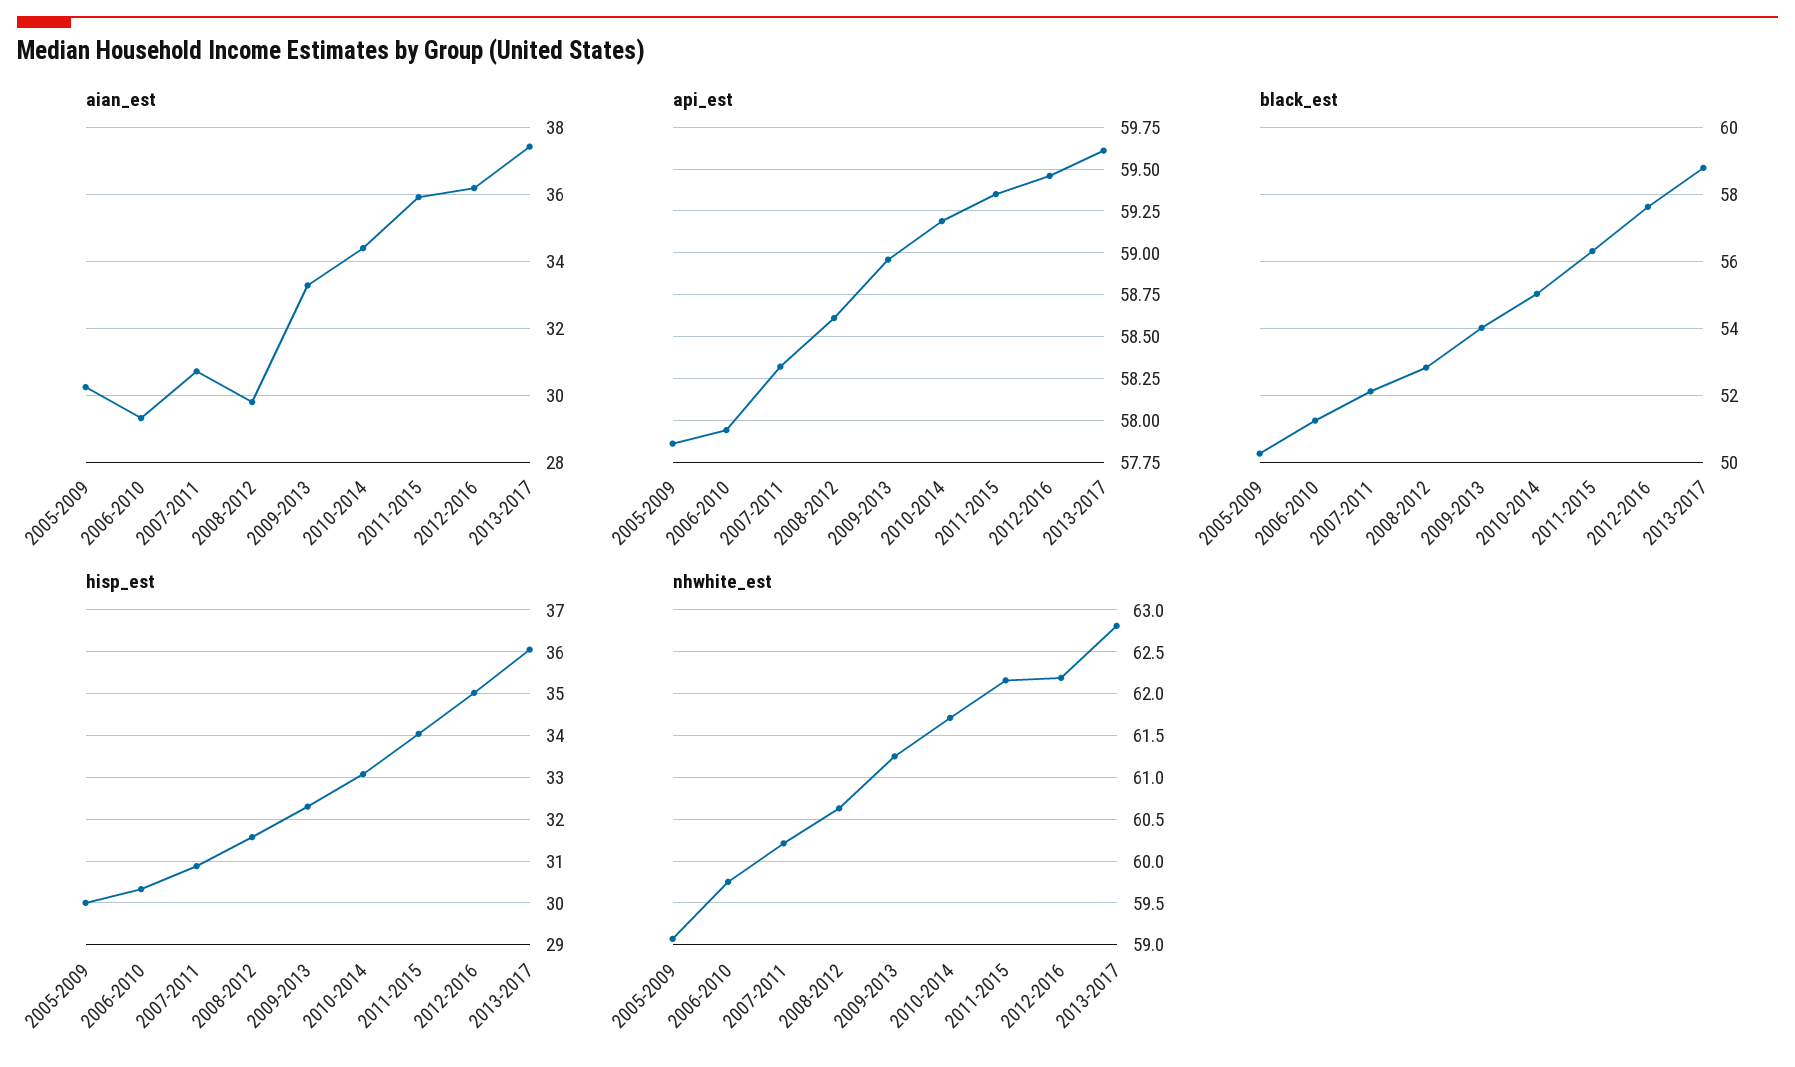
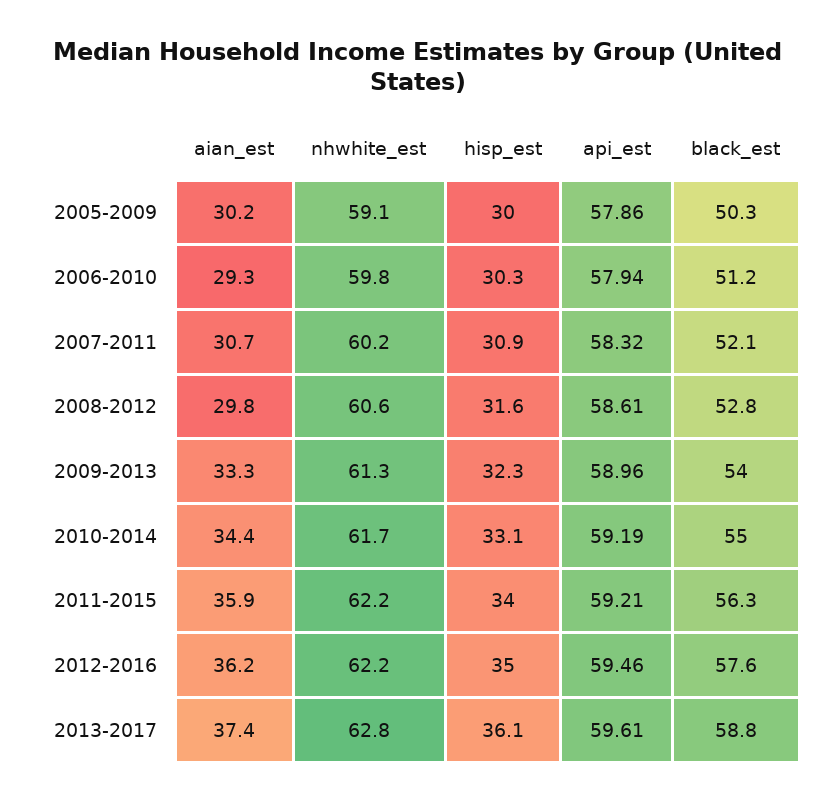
  {
    "aian_est": {
      "2005-2009": 30.2,
      "2006-2010": 29.3,
      "2007-2011": 30.7,
      "2008-2012": 29.8,
      "2009-2013": 33.3,
      "2010-2014": 34.4,
      "2011-2015": 35.9,
      "2012-2016": 36.2,
      "2013-2017": 37.4
    },
    "api_est": {
      "2005-2009": 57.86,
      "2006-2010": 57.94,
      "2007-2011": 58.32,
      "2008-2012": 58.61,
      "2009-2013": 58.96,
      "2010-2014": 59.19,
-     "2011-2015": 59.35,
+     "2011-2015": 59.21,
      "2012-2016": 59.46,
      "2013-2017": 59.61
    },
    "black_est": {
      "2005-2009": 50.3,
      "2006-2010": 51.2,
      "2007-2011": 52.1,
      "2008-2012": 52.8,
      "2009-2013": 54,
      "2010-2014": 55,
      "2011-2015": 56.3,
      "2012-2016": 57.6,
      "2013-2017": 58.8
    },
    "hisp_est": {
      "2005-2009": 30,
      "2006-2010": 30.3,
      "2007-2011": 30.9,
      "2008-2012": 31.6,
      "2009-2013": 32.3,
      "2010-2014": 33.1,
      "2011-2015": 34,
      "2012-2016": 35,
      "2013-2017": 36.1
    },
    "nhwhite_est": {
      "2005-2009": 59.1,
      "2006-2010": 59.8,
      "2007-2011": 60.2,
      "2008-2012": 60.6,
      "2009-2013": 61.3,
      "2010-2014": 61.7,
      "2011-2015": 62.2,
      "2012-2016": 62.2,
      "2013-2017": 62.8
    }
  }

